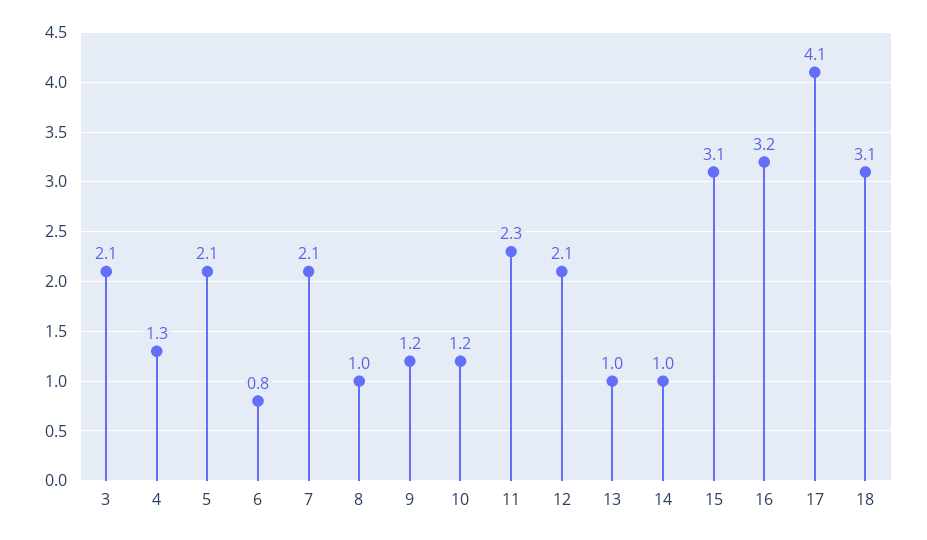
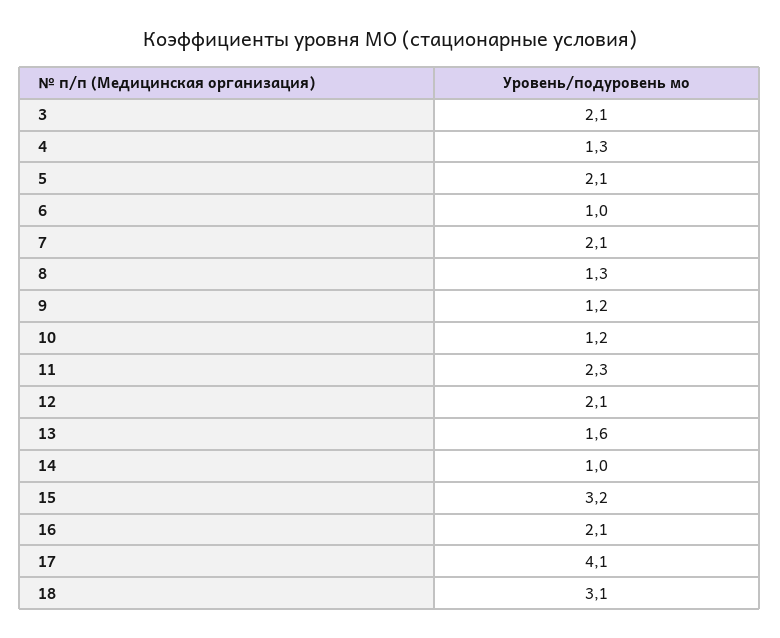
  {
    "3": 2.1,
    "4": 1.3,
    "5": 2.1,
-   "6": 0.8,
+   "6": 1,
    "7": 2.1,
-   "8": 1,
+   "8": 1.3,
    "9": 1.2,
    "10": 1.2,
    "11": 2.3,
    "12": 2.1,
-   "13": 1,
+   "13": 1.6,
    "14": 1,
-   "15": 3.1,
+   "15": 3.2,
-   "16": 3.2,
+   "16": 2.1,
    "17": 4.1,
    "18": 3.1
  }

